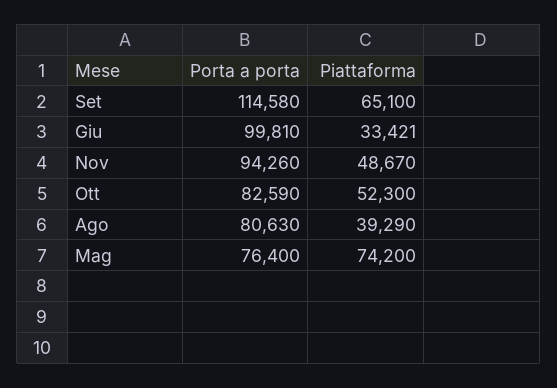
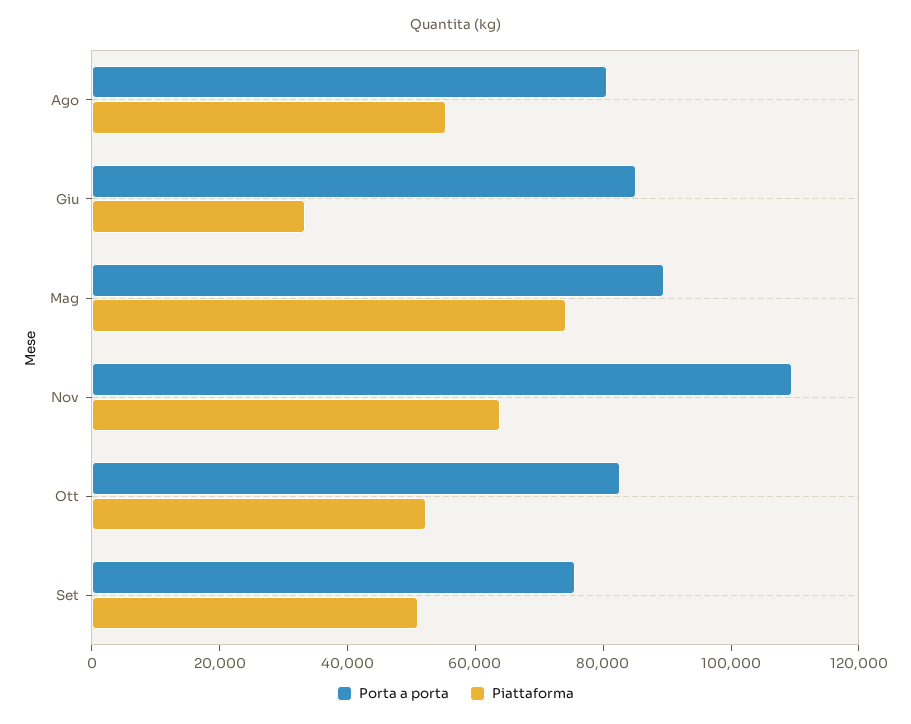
  {
    "Porta a porta": {
-     "Set": 114580,
+     "Set": 75000,
-     "Giu": 99810,
+     "Giu": 85000,
-     "Nov": 94260,
+     "Nov": 110000,
      "Ott": 82590,
      "Ago": 80630,
-     "Mag": 76400
+     "Mag": 90000
    },
    "Piattaforma": {
-     "Set": 65100,
+     "Set": 50000,
      "Giu": 33421,
-     "Nov": 48670,
+     "Nov": 65000,
      "Ott": 52300,
-     "Ago": 39290,
+     "Ago": 55000,
      "Mag": 74200
    }
  }

